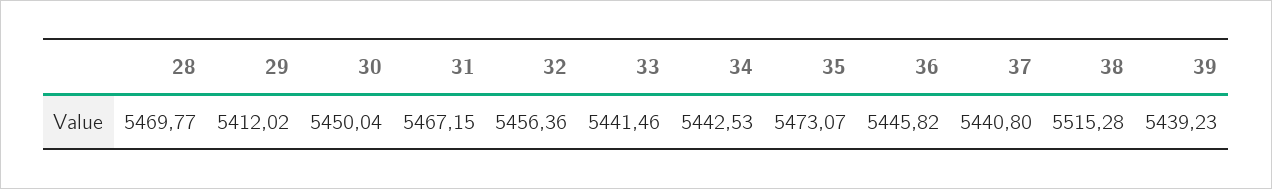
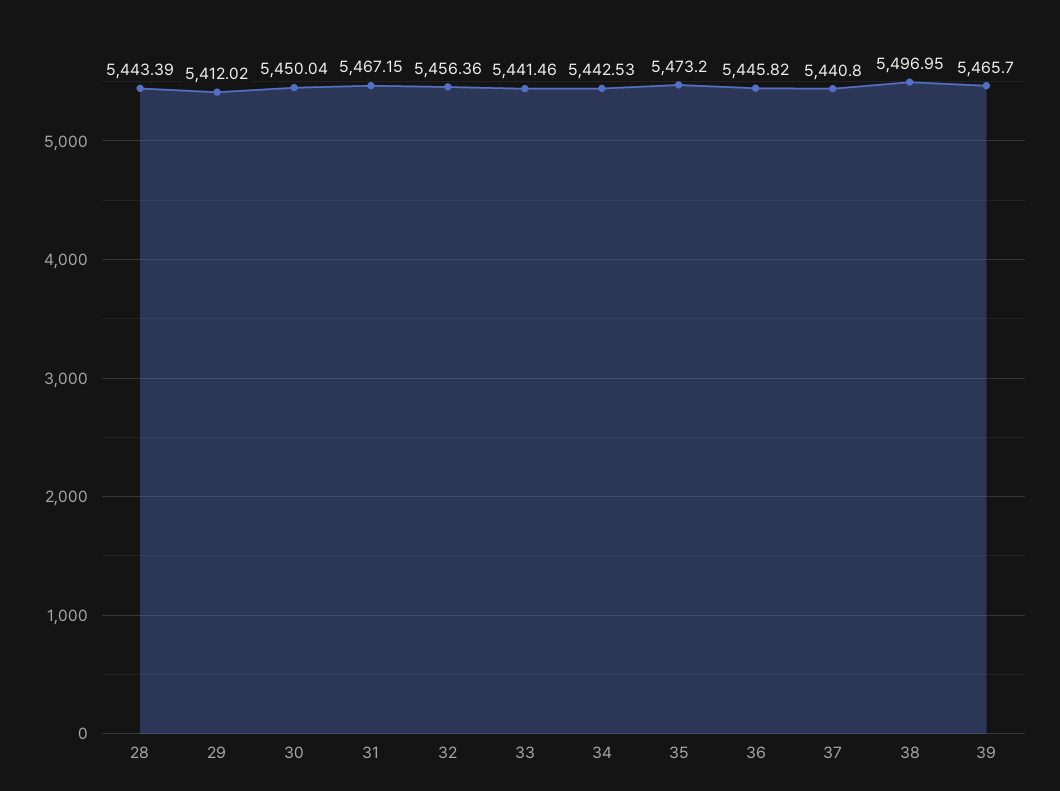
  {
-   "28": 5469.77,
+   "28": 5443.39,
    "29": 5412.02,
    "30": 5450.04,
    "31": 5467.15,
    "32": 5456.36,
    "33": 5441.46,
    "34": 5442.53,
-   "35": 5473.07,
+   "35": 5473.2,
    "36": 5445.82,
    "37": 5440.8,
-   "38": 5515.28,
+   "38": 5496.95,
-   "39": 5439.23
+   "39": 5465.7
  }

